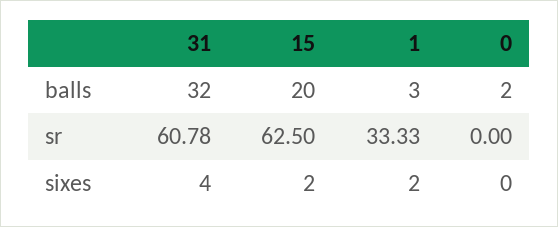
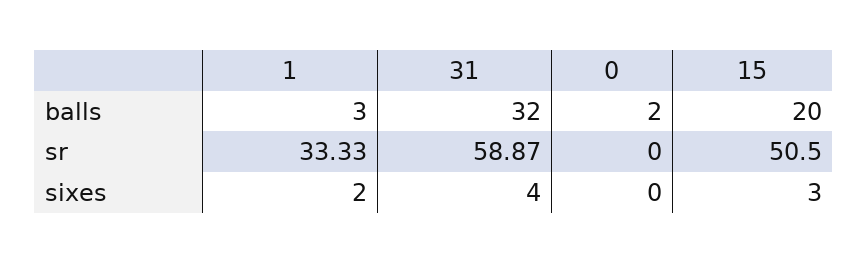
  {
    "31": {
      "balls": 32,
-     "sr": 60.78,
+     "sr": 58.87,
      "sixes": 4
    },
    "15": {
      "balls": 20,
-     "sr": 62.5,
+     "sr": 50.5,
-     "sixes": 2
+     "sixes": 3
    },
    "1": {
      "balls": 3,
      "sr": 33.33,
      "sixes": 2
    },
    "0": {
      "balls": 2,
      "sr": 0,
      "sixes": 0
    }
  }

